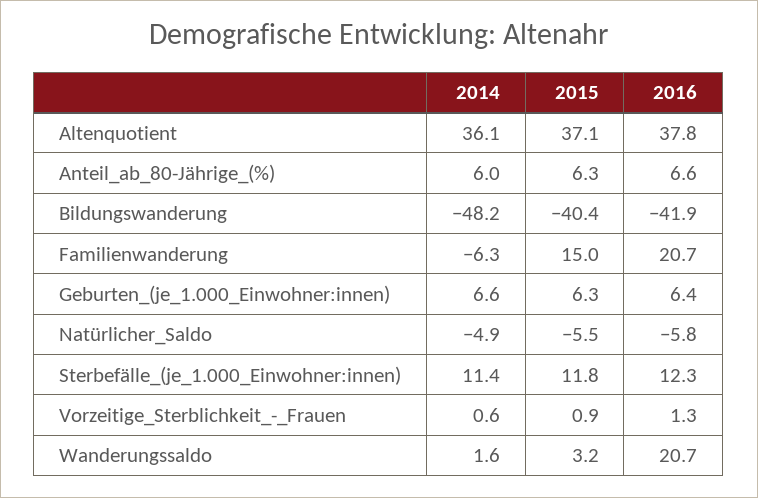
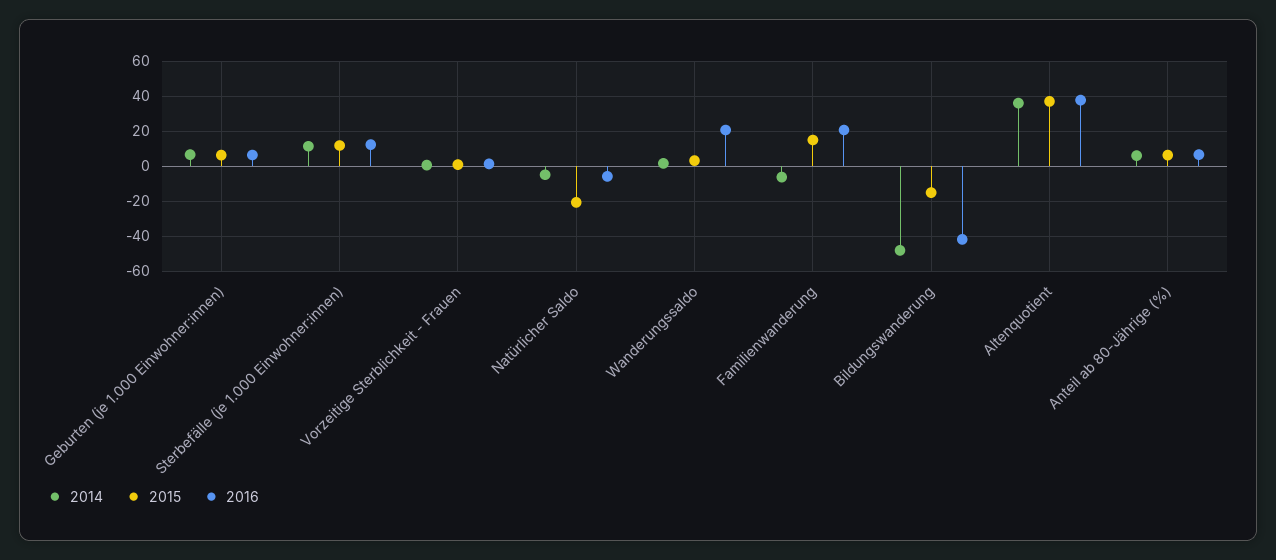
  {
    "2014": {
      "Altenquotient": 36.1,
      "Anteil_ab_80-Jährige_(%)": 6,
      "Bildungswanderung": -48.2,
      "Familienwanderung": -6.3,
      "Geburten_(je_1.000_Einwohner:innen)": 6.6,
      "Natürlicher_Saldo": -4.9,
      "Sterbefälle_(je_1.000_Einwohner:innen)": 11.4,
      "Vorzeitige_Sterblichkeit_-_Frauen": 0.6,
      "Wanderungssaldo": 1.6
    },
    "2015": {
      "Altenquotient": 37.1,
      "Anteil_ab_80-Jährige_(%)": 6.3,
-     "Bildungswanderung": -40.4,
+     "Bildungswanderung": -15,
      "Familienwanderung": 15,
      "Geburten_(je_1.000_Einwohner:innen)": 6.3,
-     "Natürlicher_Saldo": -5.5,
+     "Natürlicher_Saldo": -20,
      "Sterbefälle_(je_1.000_Einwohner:innen)": 11.8,
      "Vorzeitige_Sterblichkeit_-_Frauen": 0.9,
      "Wanderungssaldo": 3.2
    },
    "2016": {
      "Altenquotient": 37.8,
      "Anteil_ab_80-Jährige_(%)": 6.6,
      "Bildungswanderung": -41.9,
      "Familienwanderung": 20.7,
      "Geburten_(je_1.000_Einwohner:innen)": 6.4,
      "Natürlicher_Saldo": -5.8,
      "Sterbefälle_(je_1.000_Einwohner:innen)": 12.3,
      "Vorzeitige_Sterblichkeit_-_Frauen": 1.3,
      "Wanderungssaldo": 20.7
    }
  }

